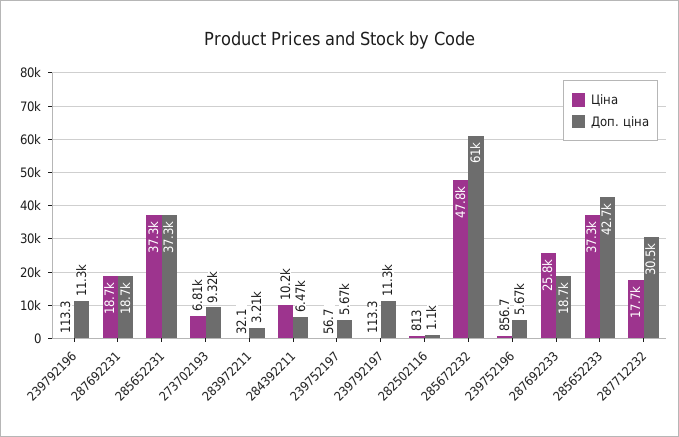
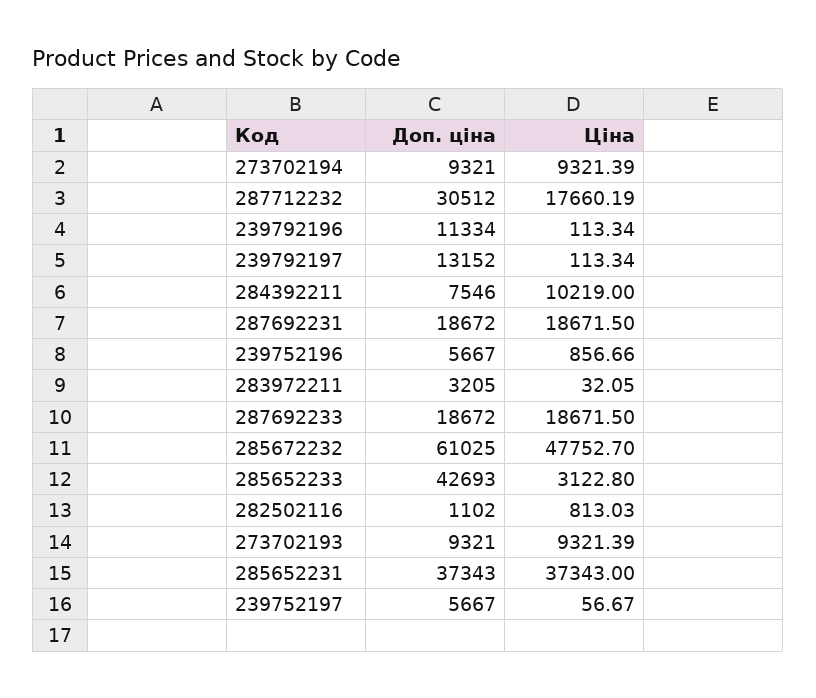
  {
    "Ціна": {
      "239792196": 113.34,
      "287692231": 18671.5,
      "285652231": 37343,
-     "273702193": 6810,
+     "273702193": 9321.39,
      "283972211": 32.05,
      "284392211": 10219,
      "239752197": 56.67,
      "239792197": 113.34,
      "282502116": 813.03,
      "285672232": 47752.7,
      "239752196": 856.66,
-     "287692233": 25800,
+     "287692233": 18671.5,
-     "285652233": 37300,
+     "285652233": 3122.8,
-     "287712232": 17660.19
+     "287712232": 17660.19,
+     "273702194": 9321.39
    },
    "Доп. ціна": {
      "239792196": 11334,
      "287692231": 18672,
      "285652231": 37343,
      "273702193": 9321,
      "283972211": 3205,
-     "284392211": 6470,
+     "284392211": 7546,
      "239752197": 5667,
-     "239792197": 11300,
+     "239792197": 13152,
      "282502116": 1102,
      "285672232": 61025,
      "239752196": 5667,
      "287692233": 18672,
      "285652233": 42693,
-     "287712232": 30512
+     "287712232": 30512,
+     "273702194": 9321
    }
  }

